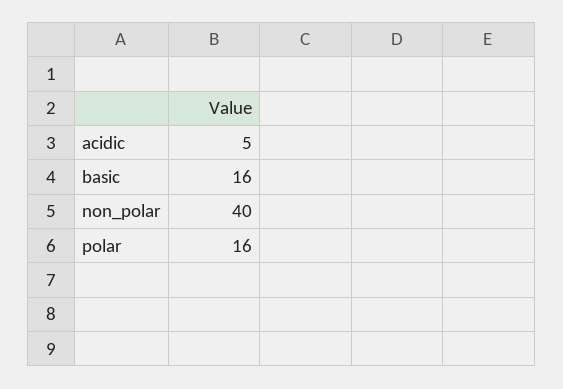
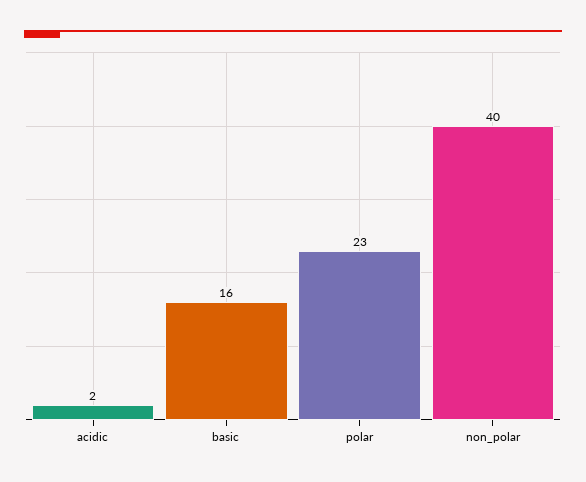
  {
-   "acidic": 5,
+   "acidic": 2,
    "basic": 16,
    "non_polar": 40,
-   "polar": 16
+   "polar": 23
  }

